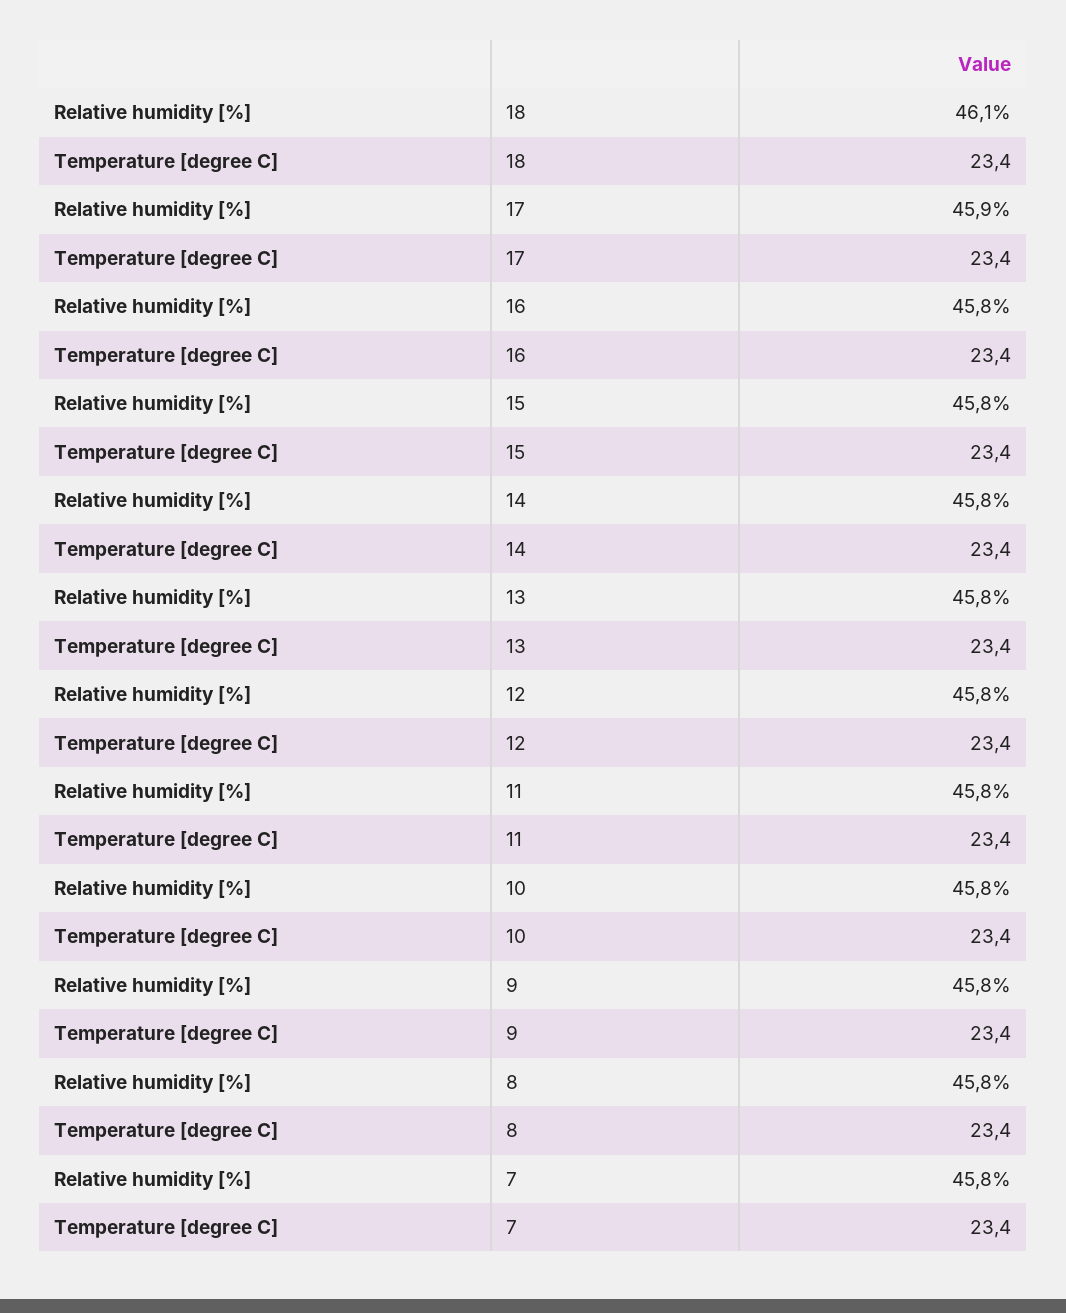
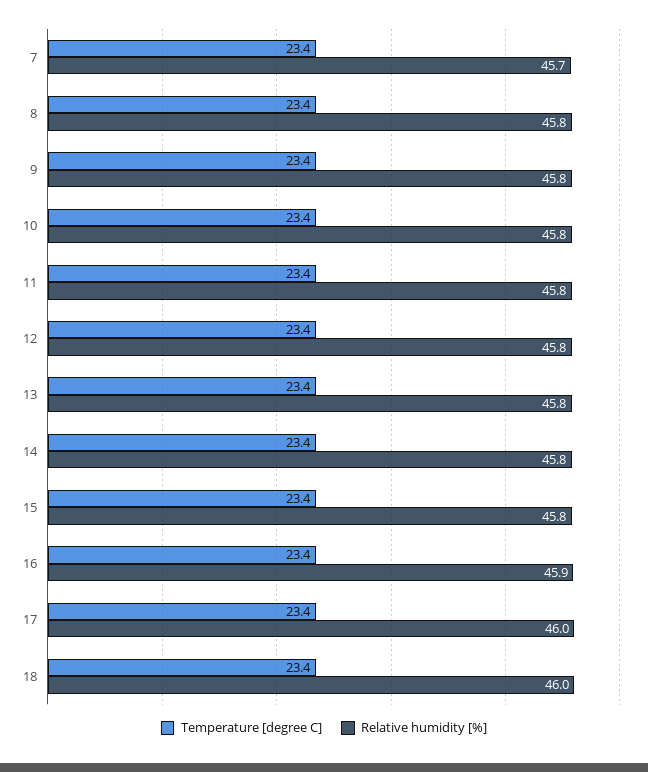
  {
    "Relative humidity [%]": {
-     "18": 46.1,
+     "18": 46,
-     "17": 45.9,
+     "17": 46,
-     "16": 45.8,
+     "16": 45.9,
      "15": 45.8,
      "14": 45.8,
      "13": 45.8,
      "12": 45.8,
      "11": 45.8,
      "10": 45.8,
      "9": 45.8,
      "8": 45.8,
-     "7": 45.8
+     "7": 45.7
    },
    "Temperature [degree C]": {
      "18": 23.4,
      "17": 23.4,
      "16": 23.4,
      "15": 23.4,
      "14": 23.4,
      "13": 23.4,
      "12": 23.4,
      "11": 23.4,
      "10": 23.4,
      "9": 23.4,
      "8": 23.4,
      "7": 23.4
    }
  }

